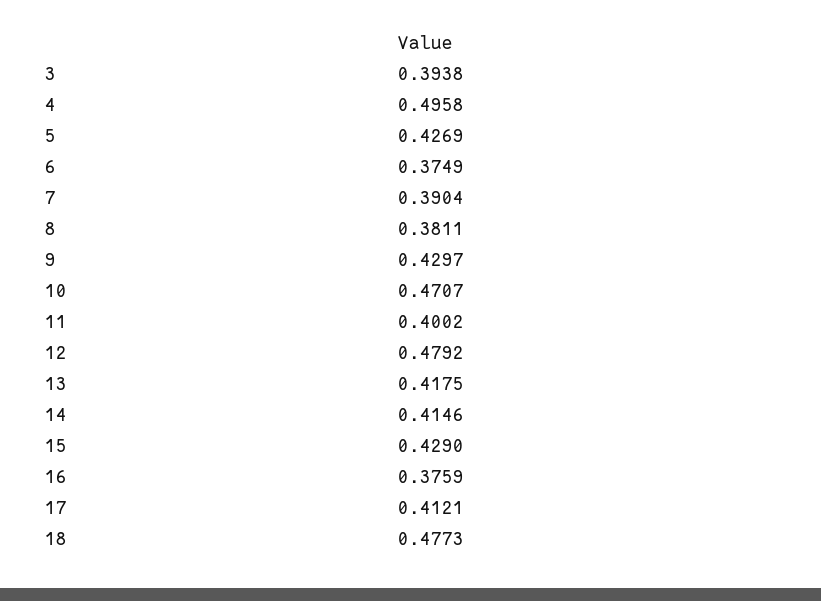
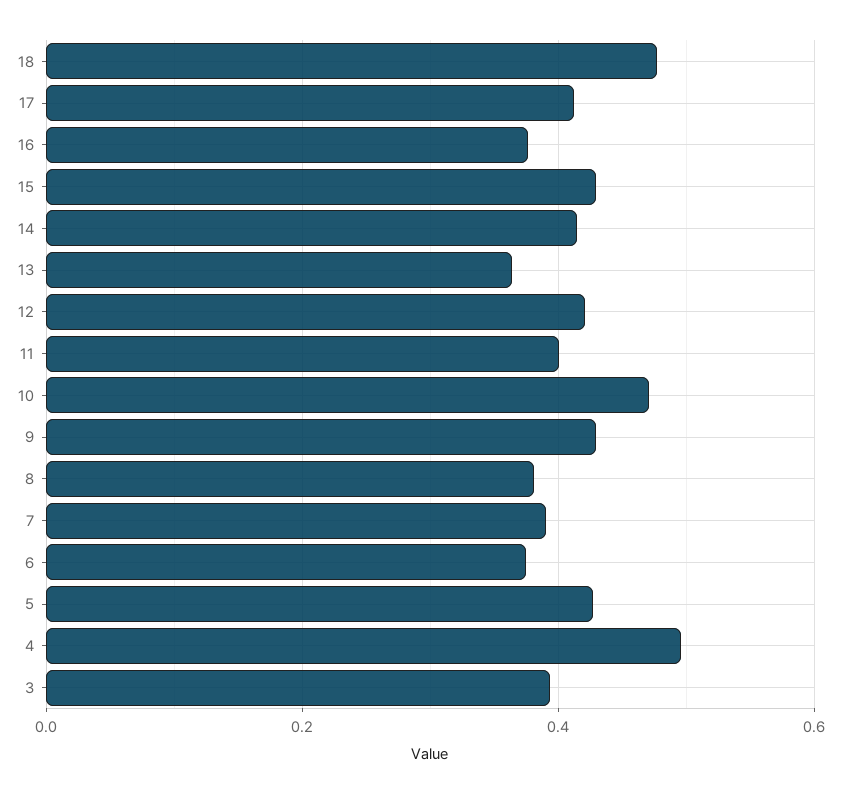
  {
    "3": 0.3938,
    "4": 0.4958,
    "5": 0.4269,
    "6": 0.3749,
    "7": 0.3904,
    "8": 0.3811,
    "9": 0.4297,
    "10": 0.4707,
    "11": 0.4002,
-   "12": 0.4792,
+   "12": 0.42,
-   "13": 0.4175,
+   "13": 0.36,
    "14": 0.4146,
    "15": 0.429,
    "16": 0.3759,
    "17": 0.4121,
    "18": 0.4773
  }

